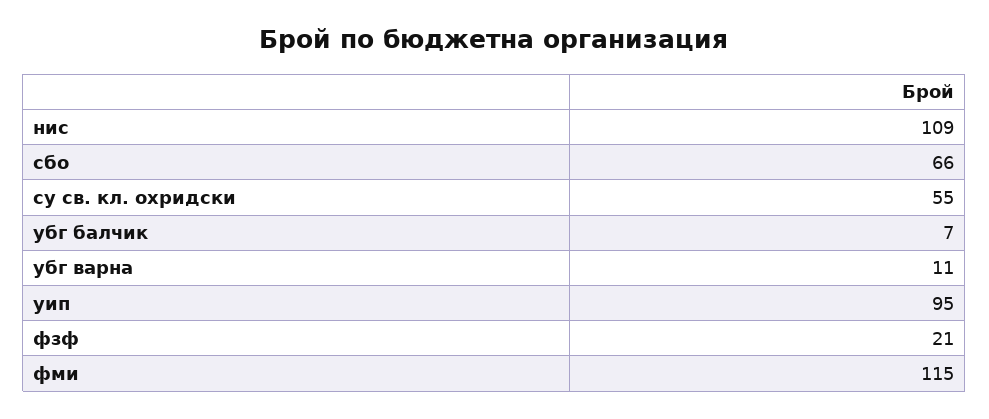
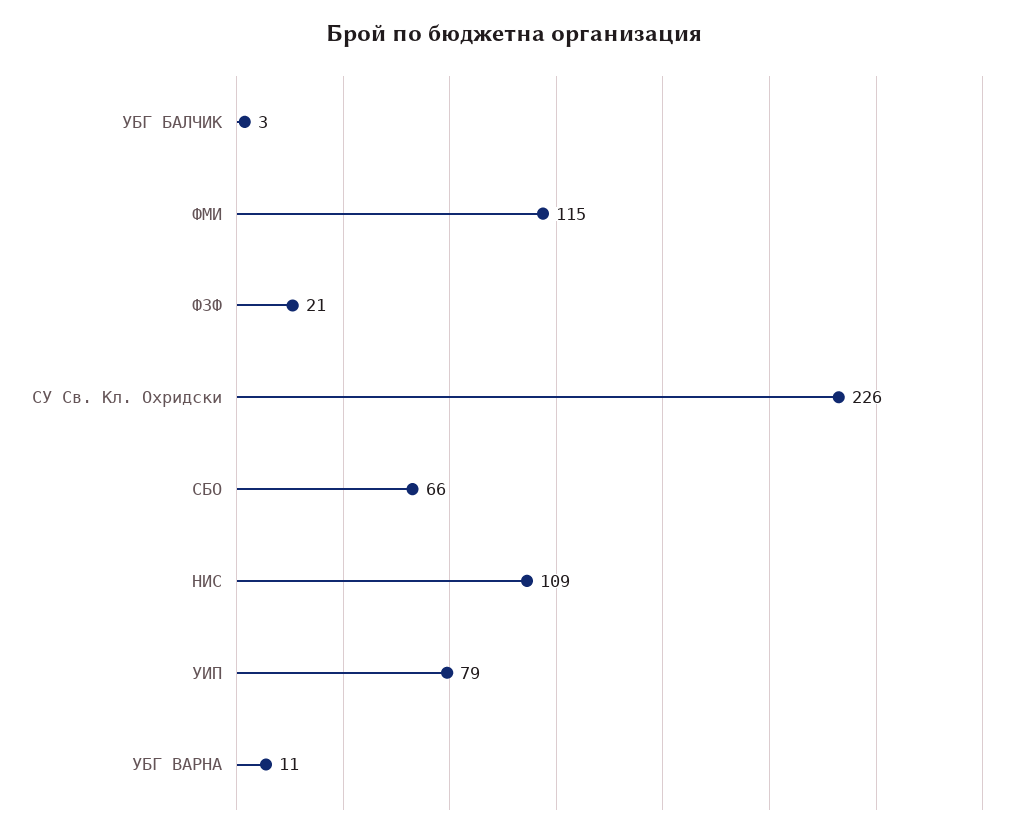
  {
    "нис": 109,
    "сбо": 66,
-   "су св. кл. охридски": 55,
+   "су св. кл. охридски": 226,
-   "убг балчик": 7,
+   "убг балчик": 3,
    "убг варна": 11,
-   "уип": 95,
+   "уип": 79,
    "фзф": 21,
    "фми": 115
  }

